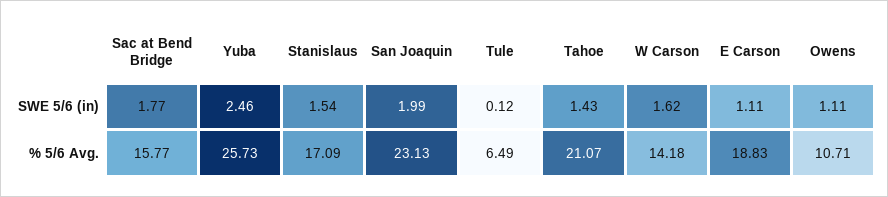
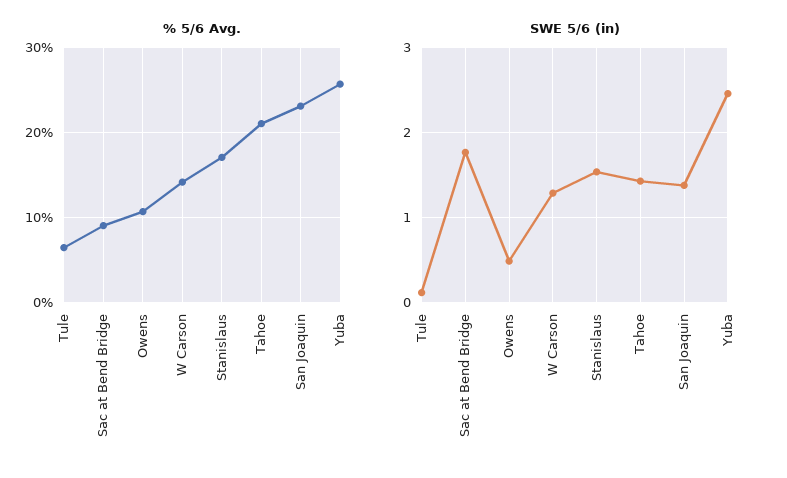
  {
    "SWE 5/6 (in)": {
      "Sac at Bend Bridge": 1.77,
      "Yuba": 2.46,
      "Stanislaus": 1.54,
-     "San Joaquin": 1.99,
+     "San Joaquin": 1.4,
      "Tule": 0.12,
      "Tahoe": 1.43,
-     "W Carson": 1.62,
+     "W Carson": 1.3,
-     "E Carson": 1.11,
-     "Owens": 1.11
+     "Owens": 0.5
    },
    "% 5/6 Avg.": {
-     "Sac at Bend Bridge": 15.77,
+     "Sac at Bend Bridge": 9,
      "Yuba": 25.73,
      "Stanislaus": 17.09,
      "San Joaquin": 23.13,
      "Tule": 6.49,
      "Tahoe": 21.07,
      "W Carson": 14.18,
-     "E Carson": 18.83,
      "Owens": 10.71
    }
  }

